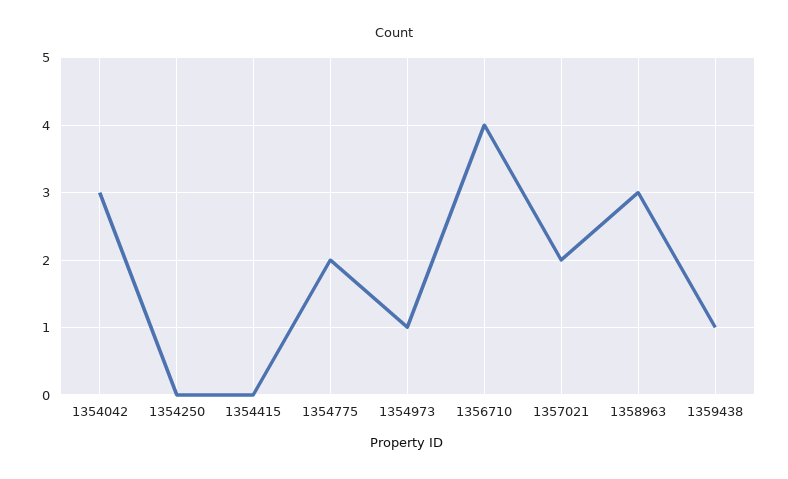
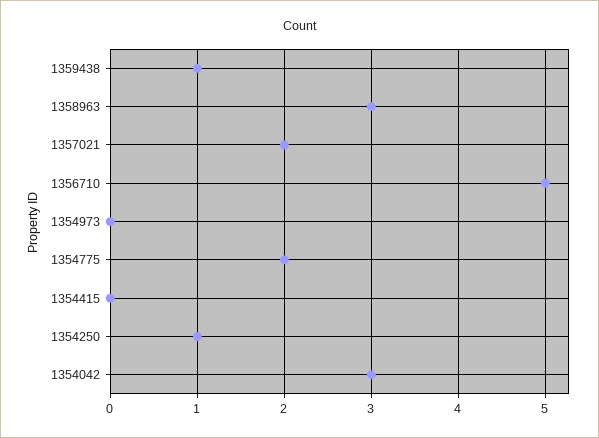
  {
    "1354042": 3,
-   "1354250": 0,
+   "1354250": 1,
    "1354415": 0,
    "1354775": 2,
-   "1354973": 1,
+   "1354973": 0,
-   "1356710": 4,
+   "1356710": 5,
    "1357021": 2,
    "1358963": 3,
    "1359438": 1
  }

